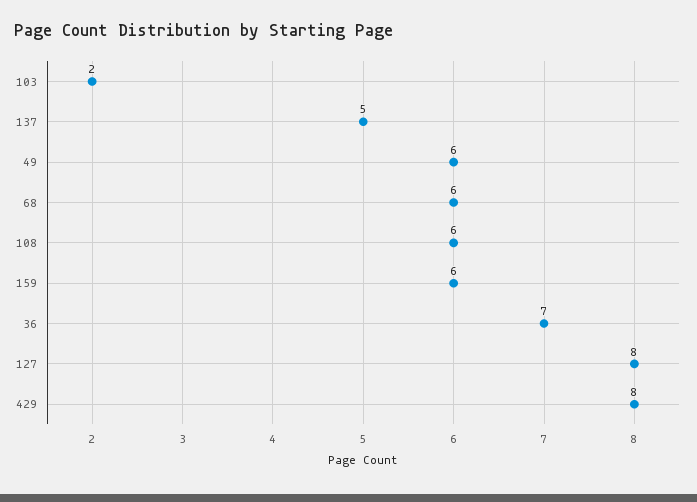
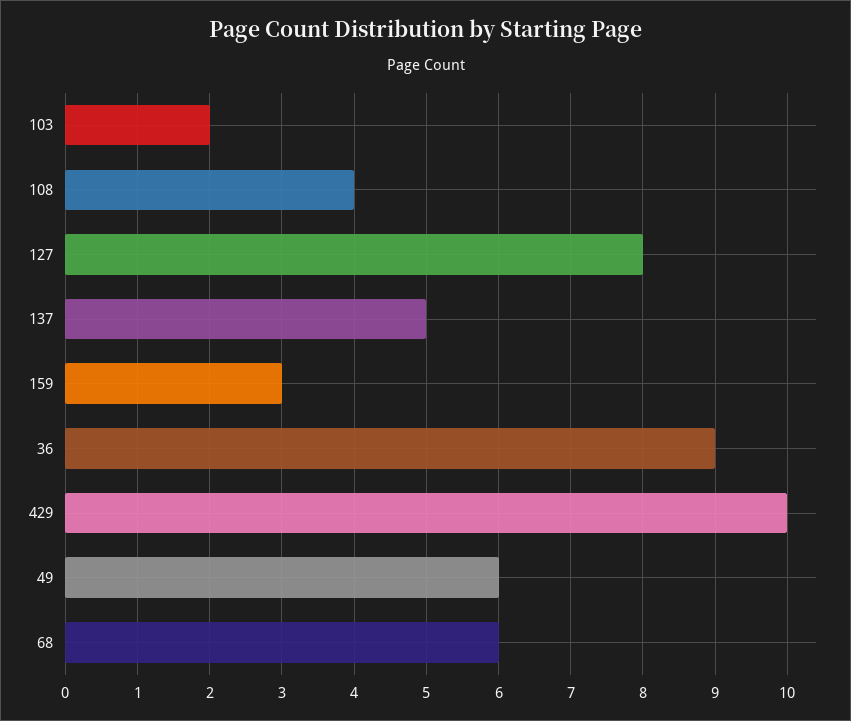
  {
    "103": 2,
    "137": 5,
    "49": 6,
    "68": 6,
-   "108": 6,
+   "108": 4,
-   "159": 6,
+   "159": 3,
-   "36": 7,
+   "36": 9,
    "127": 8,
-   "429": 8
+   "429": 10
  }

